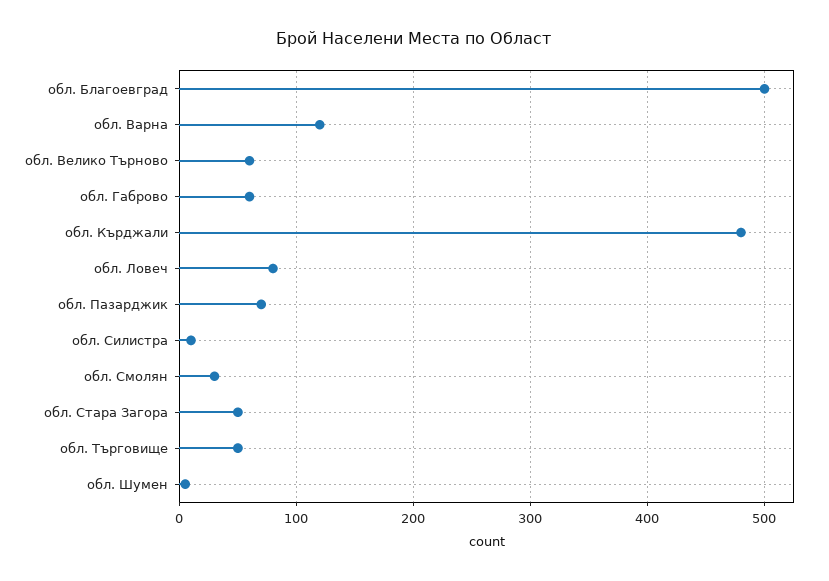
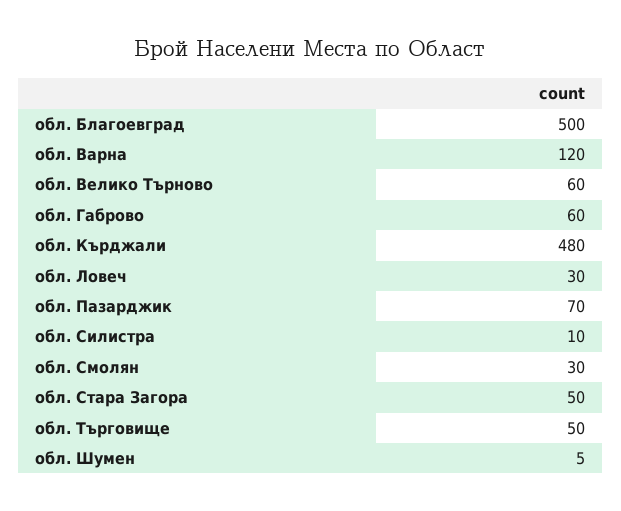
  {
    "обл. Благоевград": 500,
    "обл. Варна": 120,
    "обл. Велико Търново": 60,
    "обл. Габрово": 60,
    "обл. Кърджали": 480,
-   "обл. Ловеч": 80,
+   "обл. Ловеч": 30,
    "обл. Пазарджик": 70,
    "обл. Силистра": 10,
    "обл. Смолян": 30,
    "обл. Стара Загора": 50,
    "обл. Търговище": 50,
    "обл. Шумен": 5
  }

